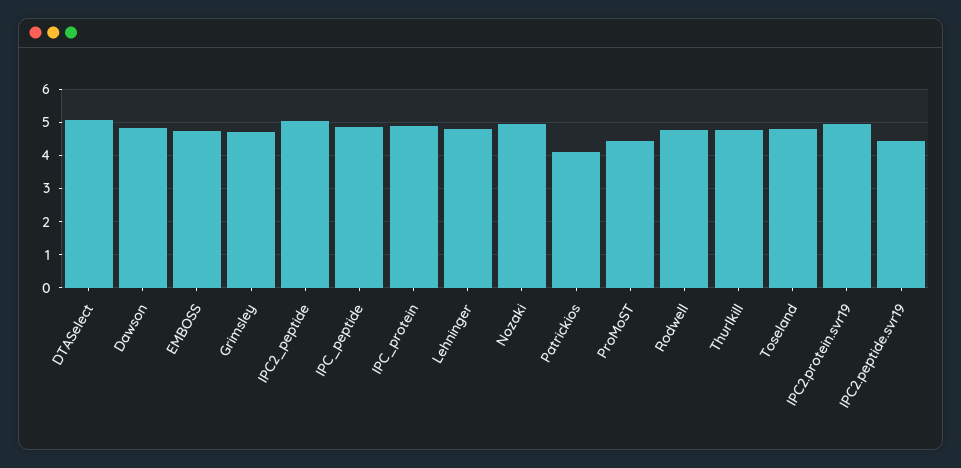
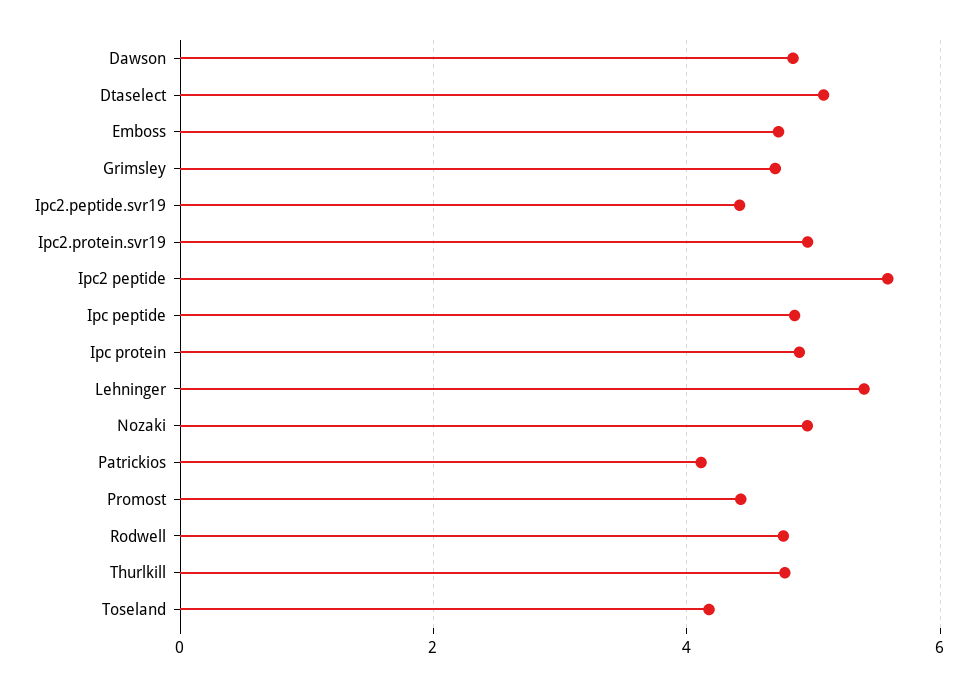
  {
    "DTASelect": 5,
    "Dawson": 4.8,
    "EMBOSS": 4.8,
    "Grimsley": 4.6,
-   "IPC2_peptide": 5,
+   "IPC2_peptide": 5.6,
    "IPC_peptide": 4.8,
    "IPC_protein": 4.8,
-   "Lehninger": 4.8,
+   "Lehninger": 5.4,
    "Nozaki": 5,
    "Patrickios": 4.2,
    "ProMoST": 4.4,
    "Rodwell": 4.8,
    "Thurlkill": 4.8,
-   "Toseland": 4.8,
+   "Toseland": 4.2,
    "IPC2.protein.svr19": 5,
    "IPC2.peptide.svr19": 4.4
  }

